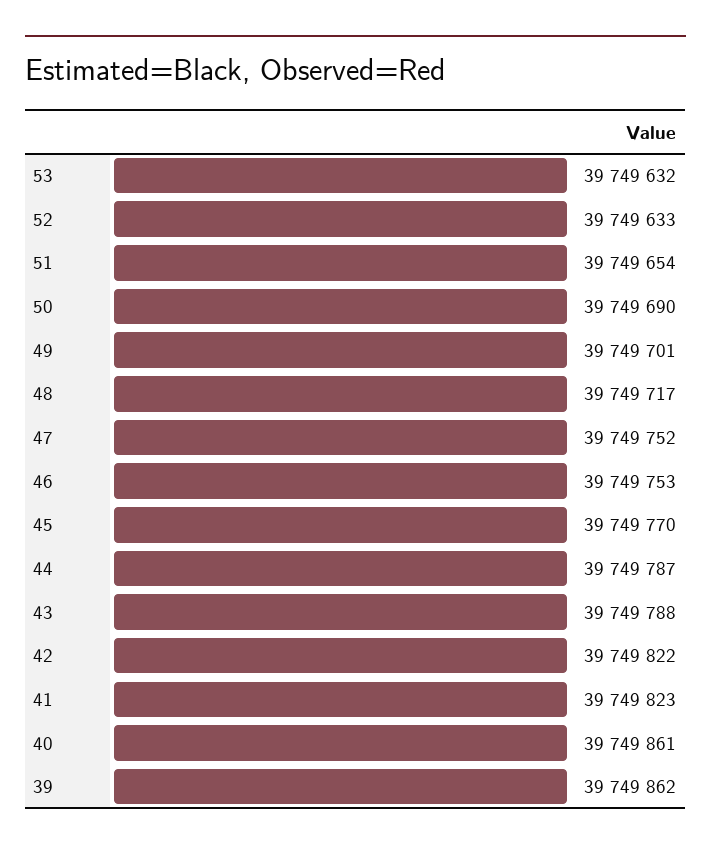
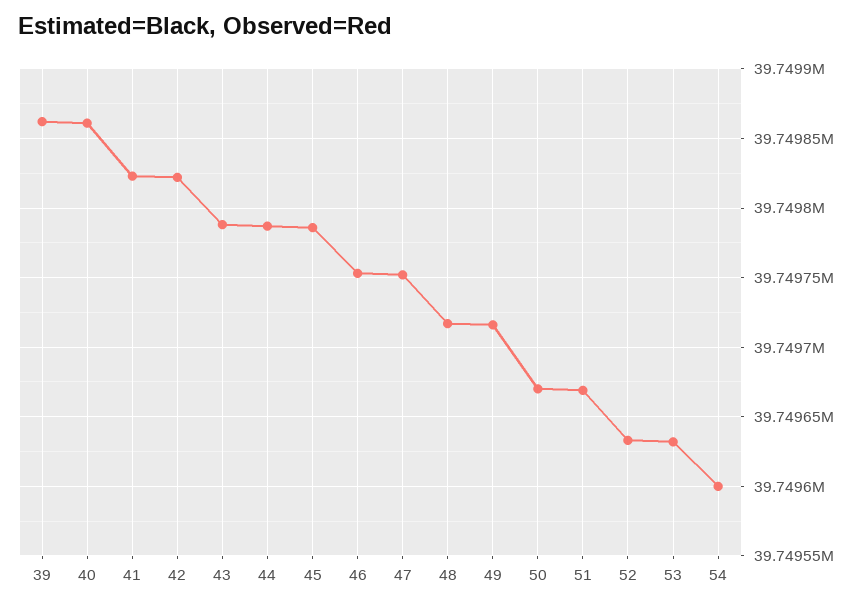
  {
    "53": 39749632,
    "52": 39749633,
-   "51": 39749654,
+   "51": 39749670,
-   "50": 39749690,
+   "50": 39749670,
-   "49": 39749701,
+   "49": 39749715,
    "48": 39749717,
    "47": 39749752,
    "46": 39749753,
-   "45": 39749770,
+   "45": 39749785,
    "44": 39749787,
    "43": 39749788,
    "42": 39749822,
    "41": 39749823,
    "40": 39749861,
-   "39": 39749862
+   "39": 39749862,
+   "54": 39749600
  }

